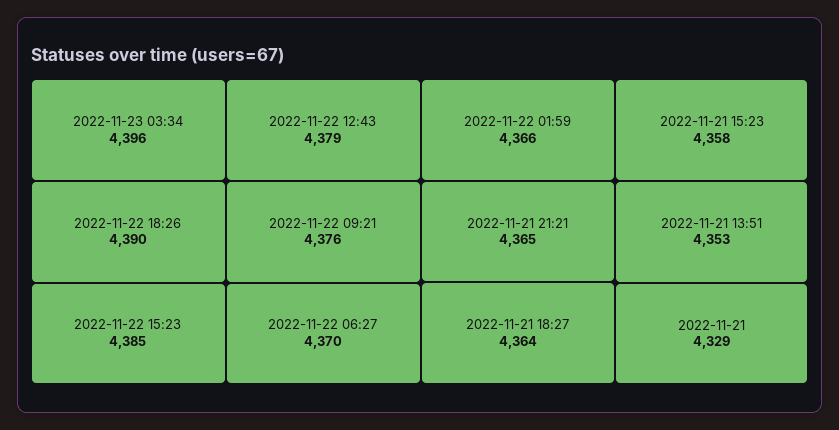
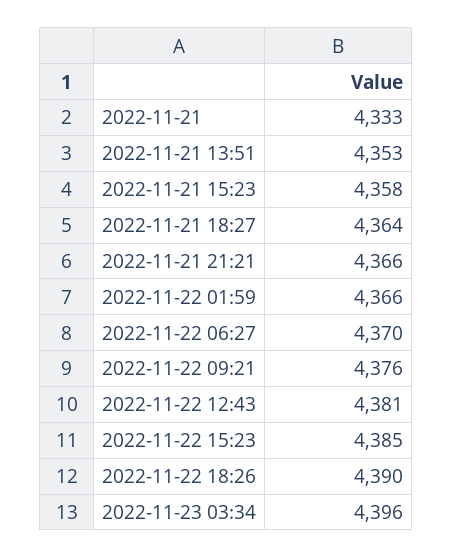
  {
    "2022-11-23 03:34": 4396,
    "2022-11-22 18:26": 4390,
    "2022-11-22 15:23": 4385,
-   "2022-11-22 12:43": 4379,
+   "2022-11-22 12:43": 4381,
    "2022-11-22 09:21": 4376,
    "2022-11-22 06:27": 4370,
    "2022-11-22 01:59": 4366,
-   "2022-11-21 21:21": 4365,
+   "2022-11-21 21:21": 4366,
    "2022-11-21 18:27": 4364,
    "2022-11-21 15:23": 4358,
    "2022-11-21 13:51": 4353,
-   "2022-11-21": 4329
+   "2022-11-21": 4333
  }

